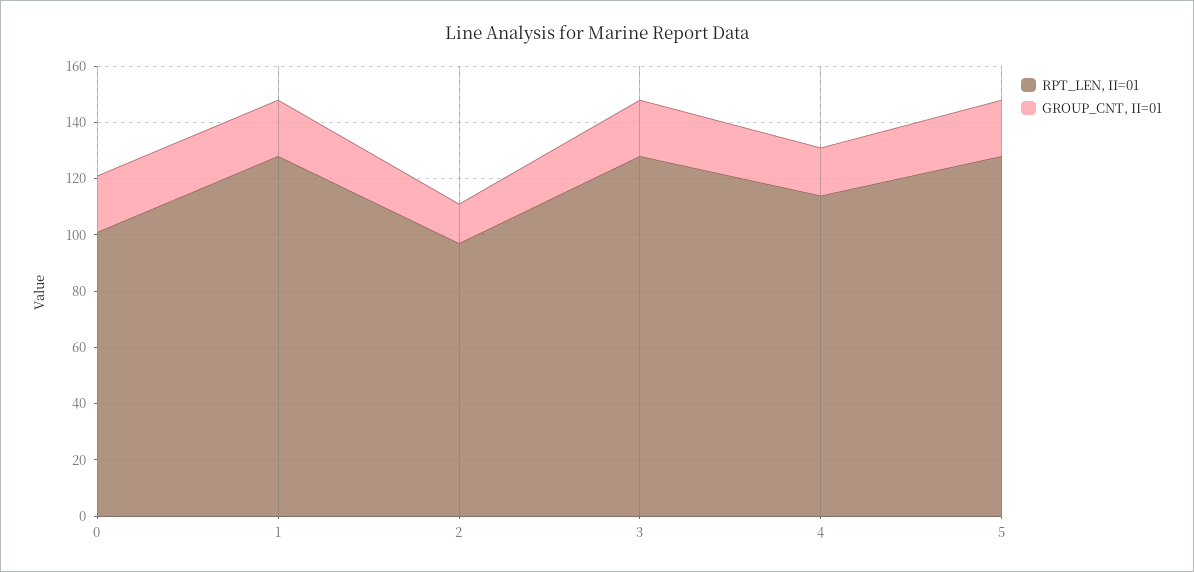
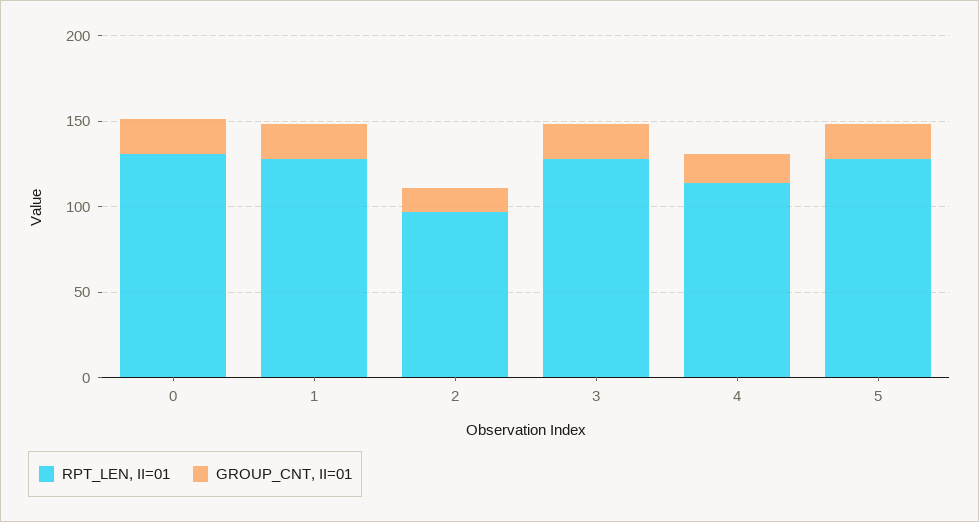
  {
    "RPT_LEN, II=01": {
-     "0": 100,
+     "0": 130,
      "1": 130,
      "2": 95,
      "3": 130,
      "4": 115,
      "5": 130
    },
    "GROUP_CNT, II=01": {
      "0": 20,
      "1": 20,
      "2": 15,
      "3": 20,
      "4": 15,
      "5": 20
    }
  }

